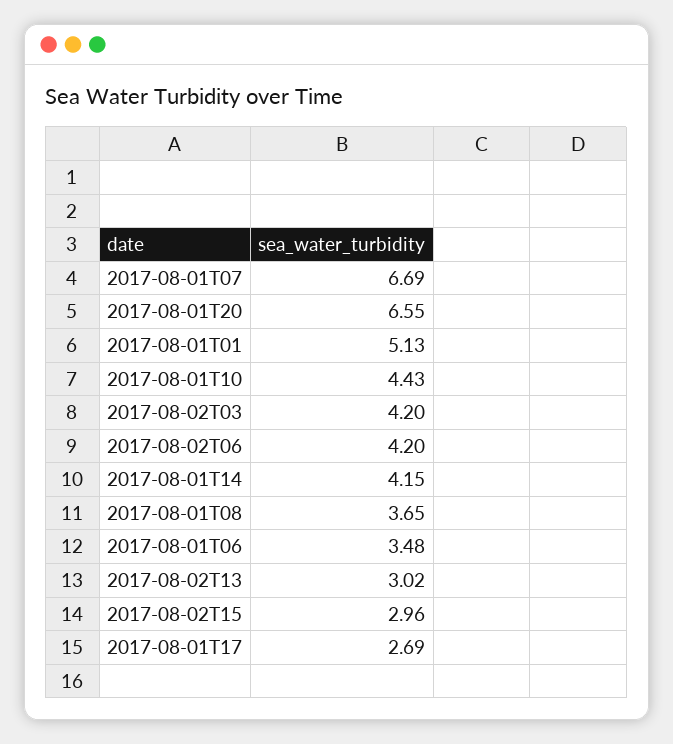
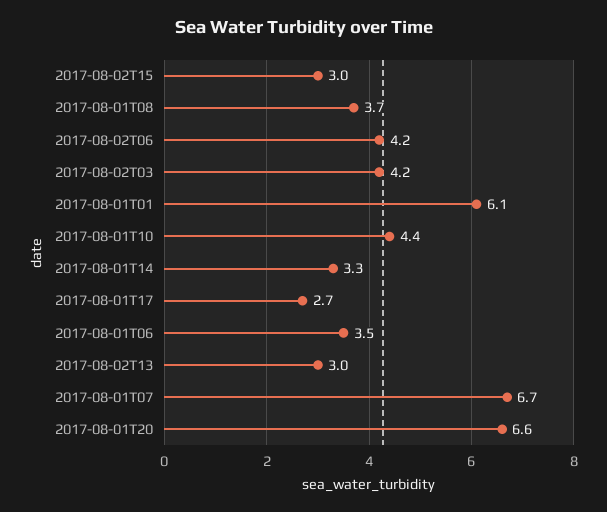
  {
    "2017-08-01T07": 6.69,
    "2017-08-01T20": 6.55,
-   "2017-08-01T01": 5.13,
+   "2017-08-01T01": 6.1,
    "2017-08-01T10": 4.43,
    "2017-08-02T03": 4.2,
    "2017-08-02T06": 4.2,
-   "2017-08-01T14": 4.15,
+   "2017-08-01T14": 3.3,
    "2017-08-01T08": 3.65,
    "2017-08-01T06": 3.48,
    "2017-08-02T13": 3.02,
    "2017-08-02T15": 2.96,
    "2017-08-01T17": 2.69
  }

